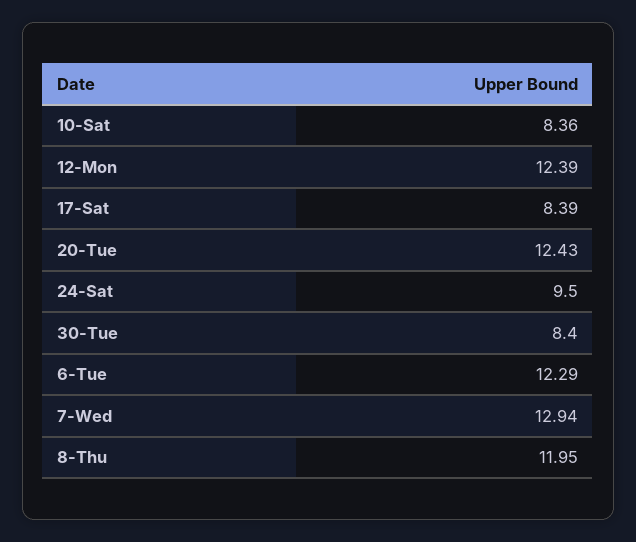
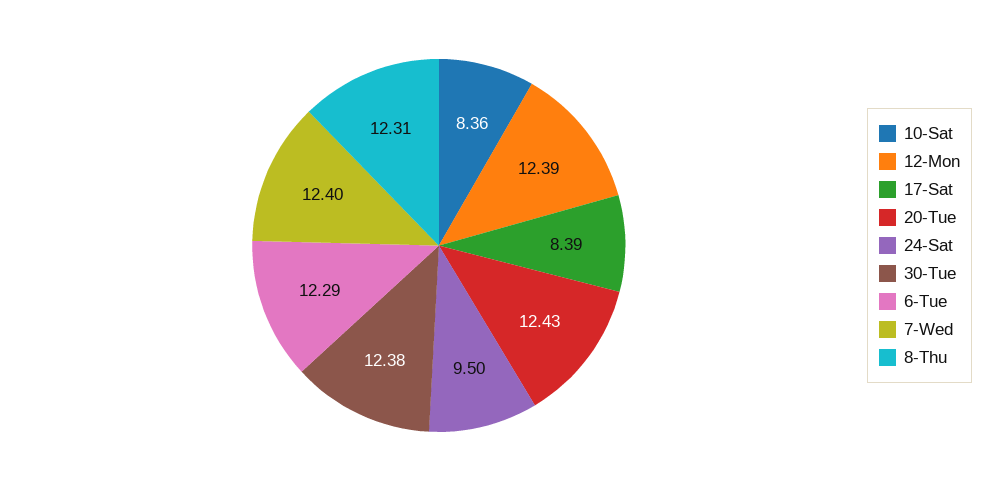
  {
    "10-Sat": 8.36,
    "12-Mon": 12.39,
    "17-Sat": 8.39,
    "20-Tue": 12.43,
    "24-Sat": 9.5,
-   "30-Tue": 8.4,
+   "30-Tue": 12.38,
    "6-Tue": 12.29,
-   "7-Wed": 12.94,
+   "7-Wed": 12.4,
-   "8-Thu": 11.95
+   "8-Thu": 12.31
  }

